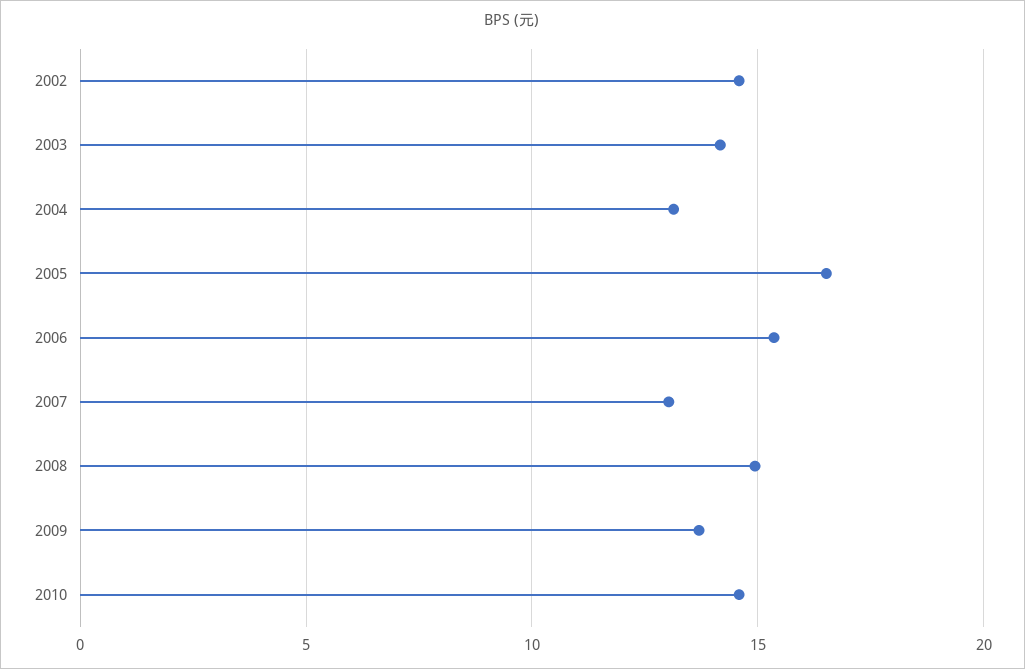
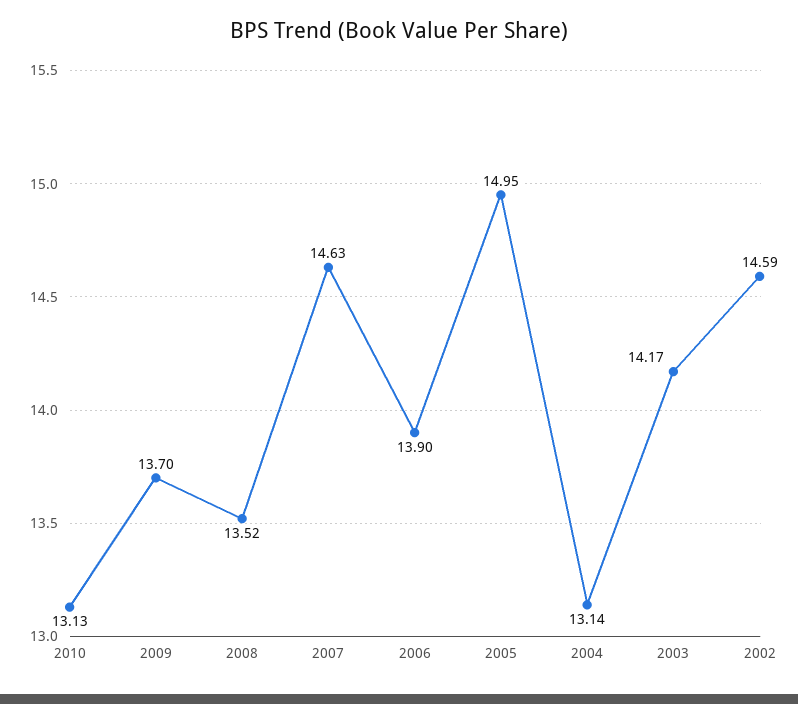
  {
    "2002": 14.59,
    "2003": 14.17,
    "2004": 13.14,
-   "2005": 16.5,
+   "2005": 14.95,
-   "2006": 15.5,
+   "2006": 13.9,
-   "2007": 13,
+   "2007": 14.63,
-   "2008": 15,
+   "2008": 13.52,
    "2009": 13.7,
-   "2010": 14.5
+   "2010": 13.13
  }

